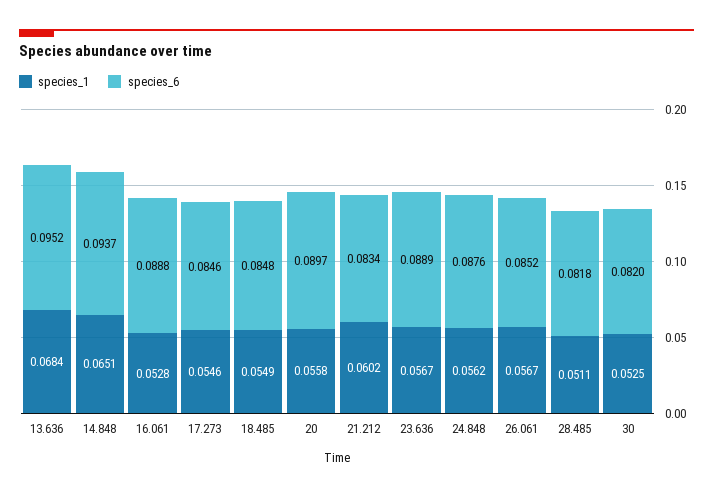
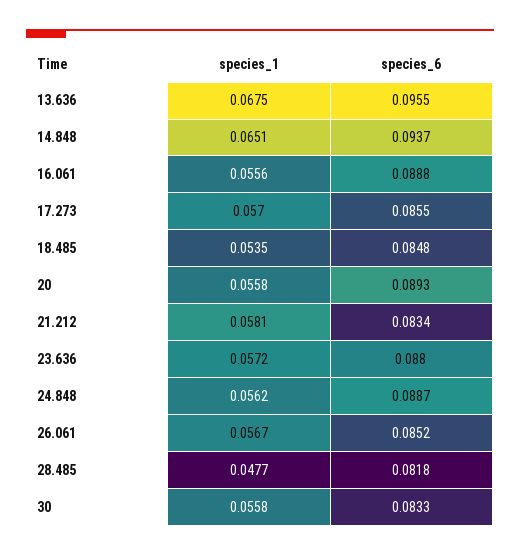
  {
    "species_1": {
-     "13.636": 0.0684,
+     "13.636": 0.0675,
      "14.848": 0.0651,
-     "16.061": 0.0528,
+     "16.061": 0.0556,
-     "17.273": 0.0546,
+     "17.273": 0.057,
-     "18.485": 0.0549,
+     "18.485": 0.0535,
      "20": 0.0558,
-     "21.212": 0.0602,
+     "21.212": 0.0581,
-     "23.636": 0.0567,
+     "23.636": 0.0572,
      "24.848": 0.0562,
      "26.061": 0.0567,
-     "28.485": 0.0511,
+     "28.485": 0.0477,
-     "30": 0.0525
+     "30": 0.0558
    },
    "species_6": {
-     "13.636": 0.0952,
+     "13.636": 0.0955,
      "14.848": 0.0937,
      "16.061": 0.0888,
-     "17.273": 0.0846,
+     "17.273": 0.0855,
      "18.485": 0.0848,
-     "20": 0.0897,
+     "20": 0.0893,
      "21.212": 0.0834,
-     "23.636": 0.0889,
+     "23.636": 0.088,
-     "24.848": 0.0876,
+     "24.848": 0.0887,
      "26.061": 0.0852,
      "28.485": 0.0818,
-     "30": 0.082
+     "30": 0.0833
    }
  }

